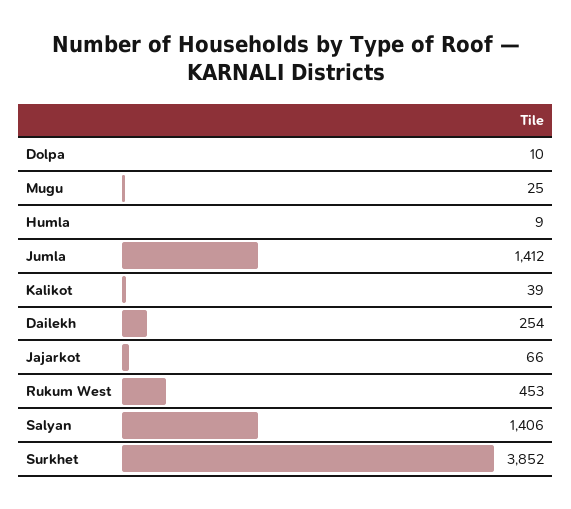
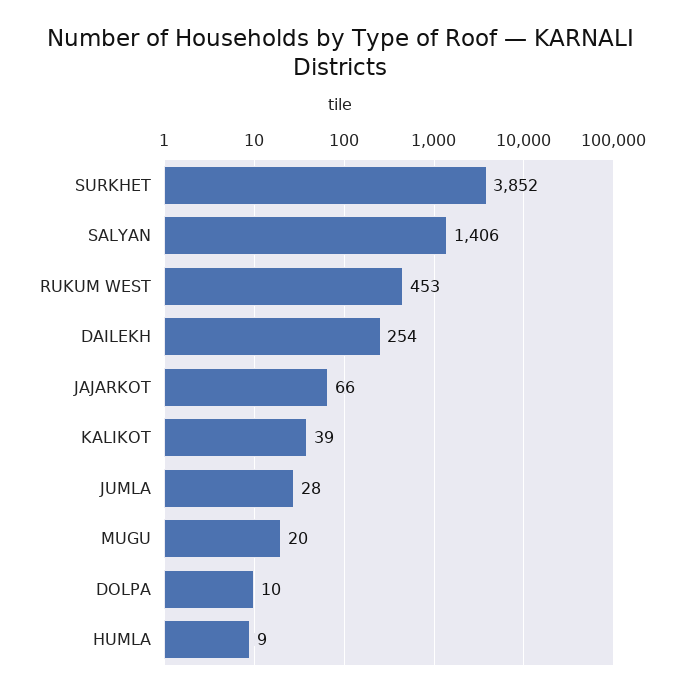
  {
    "Dolpa": 10,
-   "Mugu": 25,
+   "Mugu": 20,
    "Humla": 9,
-   "Jumla": 1412,
+   "Jumla": 28,
    "Kalikot": 39,
    "Dailekh": 254,
    "Jajarkot": 66,
    "Rukum West": 453,
    "Salyan": 1406,
    "Surkhet": 3852
  }

